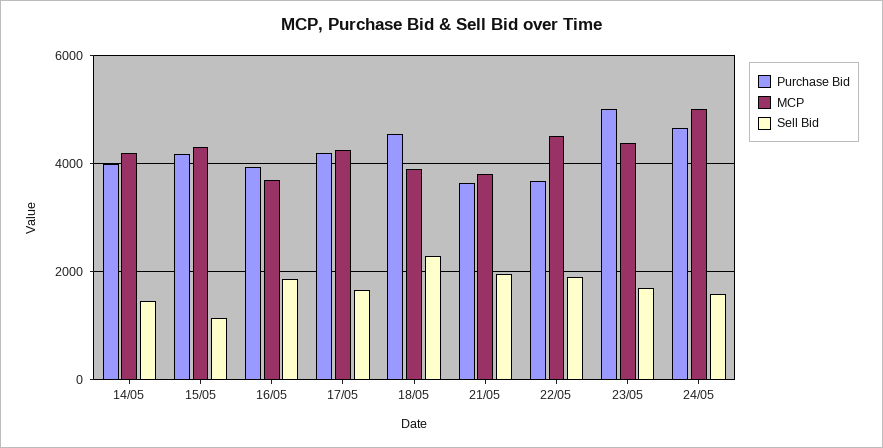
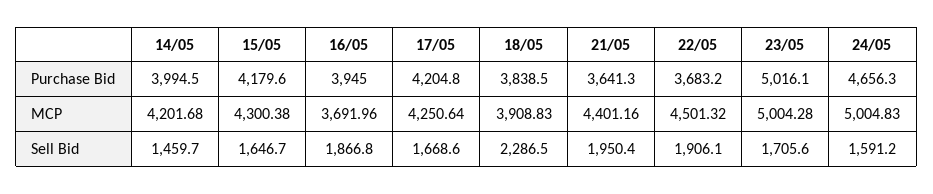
  {
    "Purchase Bid": {
      "14/05": 3994.5,
      "15/05": 4179.6,
      "16/05": 3945,
      "17/05": 4204.8,
-     "18/05": 4600,
+     "18/05": 3838.5,
      "21/05": 3641.3,
      "22/05": 3683.2,
      "23/05": 5016.1,
      "24/05": 4656.3
    },
    "MCP": {
      "14/05": 4201.68,
      "15/05": 4300.38,
      "16/05": 3691.96,
      "17/05": 4250.64,
      "18/05": 3908.83,
-     "21/05": 3800,
+     "21/05": 4401.16,
      "22/05": 4501.32,
-     "23/05": 4400,
+     "23/05": 5004.28,
      "24/05": 5004.83
    },
    "Sell Bid": {
      "14/05": 1459.7,
-     "15/05": 1200,
+     "15/05": 1646.7,
      "16/05": 1866.8,
      "17/05": 1668.6,
      "18/05": 2286.5,
      "21/05": 1950.4,
      "22/05": 1906.1,
      "23/05": 1705.6,
      "24/05": 1591.2
    }
  }

